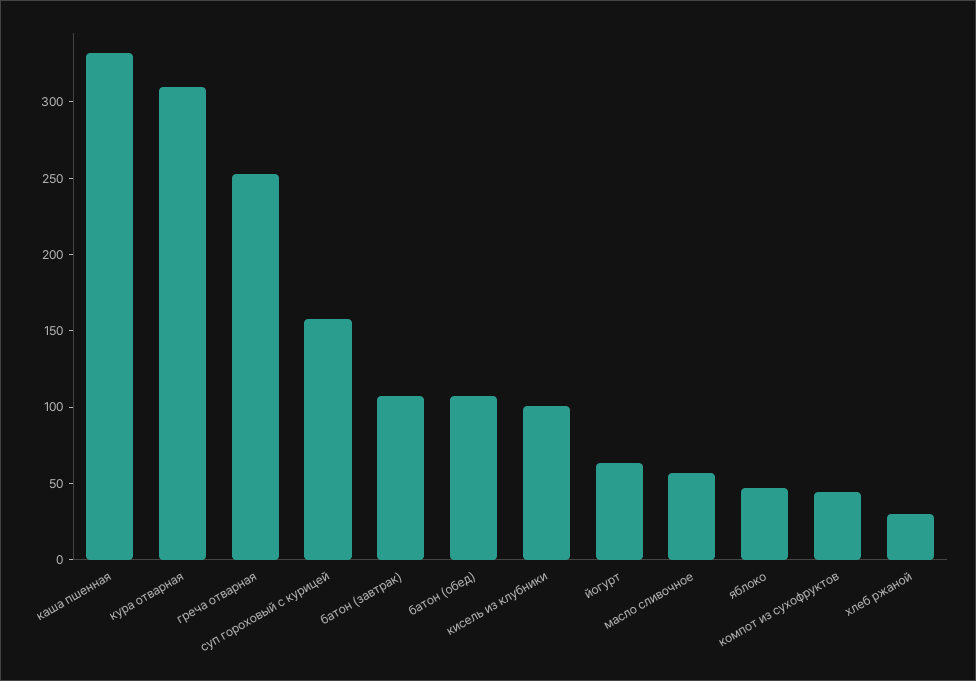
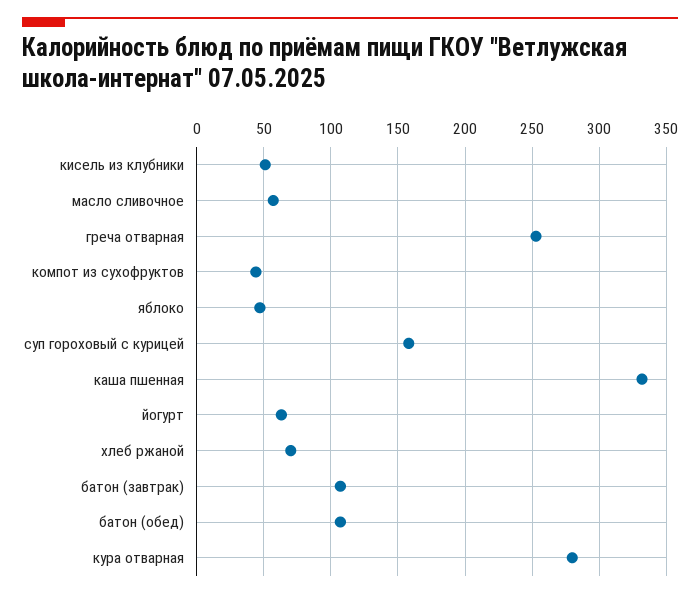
  {
    "каша пшенная": 330,
-   "кура отварная": 310,
+   "кура отварная": 280,
    "греча отварная": 255,
    "суп гороховый с курицей": 160,
    "батон (завтрак)": 105,
    "батон (обед)": 105,
-   "кисель из клубники": 100,
+   "кисель из клубники": 50,
    "йогурт": 65,
    "масло сливочное": 55,
    "яблоко": 45,
    "компот из сухофруктов": 45,
-   "хлеб ржаной": 30
+   "хлеб ржаной": 70
  }

